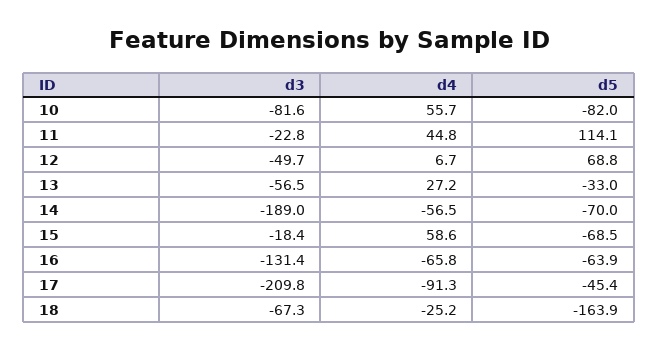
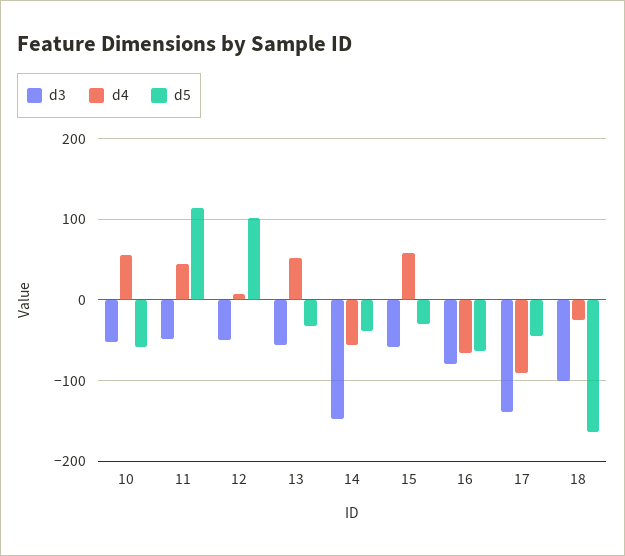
  {
    "d3": {
-     "10": -81.6,
+     "10": -50,
-     "11": -22.8,
+     "11": -50,
      "12": -49.7,
      "13": -56.5,
-     "14": -189,
+     "14": -150,
-     "15": -18.4,
+     "15": -60,
-     "16": -131.4,
+     "16": -80,
-     "17": -209.8,
+     "17": -140,
-     "18": -67.3
+     "18": -100
    },
    "d4": {
      "10": 55.7,
      "11": 44.8,
      "12": 6.7,
-     "13": 27.2,
+     "13": 50,
      "14": -56.5,
      "15": 58.6,
      "16": -65.8,
      "17": -91.3,
      "18": -25.2
    },
    "d5": {
-     "10": -82,
+     "10": -60,
      "11": 114.1,
-     "12": 68.8,
+     "12": 100,
      "13": -33,
-     "14": -70,
+     "14": -40,
-     "15": -68.5,
+     "15": -30,
      "16": -63.9,
      "17": -45.4,
      "18": -163.9
    }
  }

